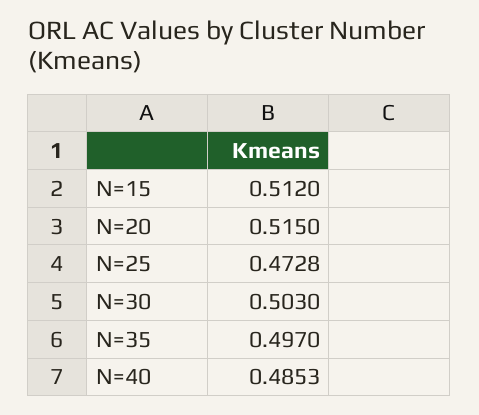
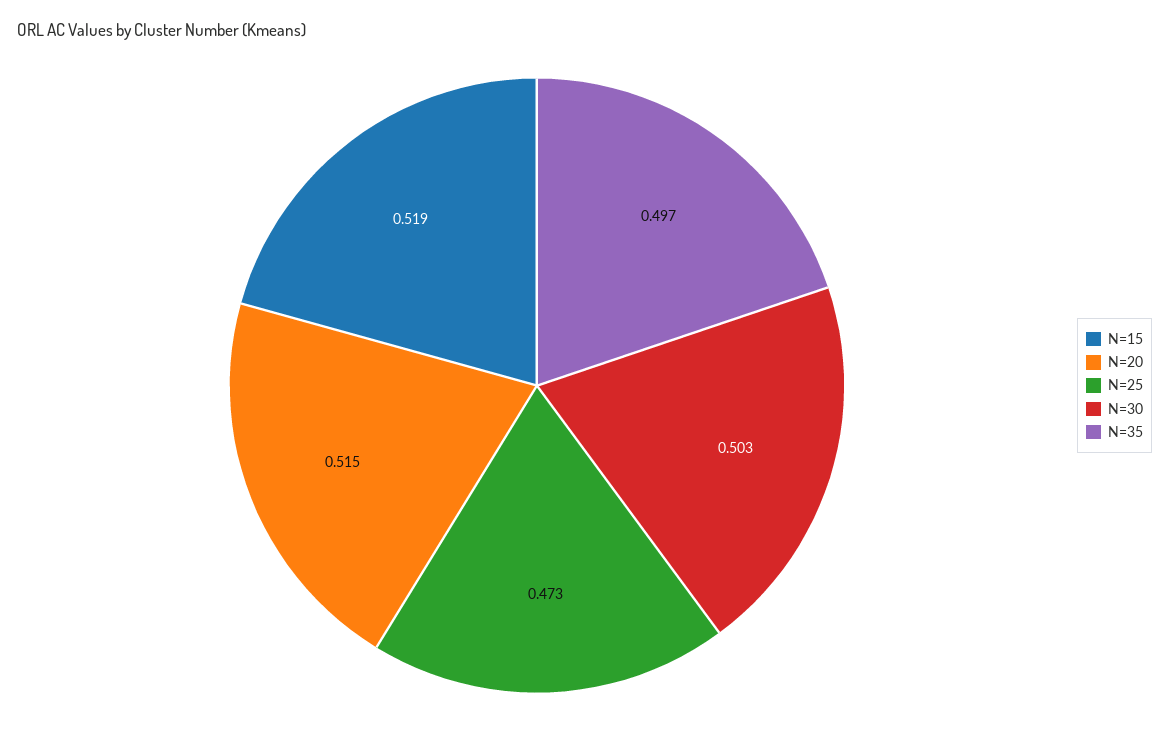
  {
-   "N=15": 0.512,
+   "N=15": 0.519,
    "N=20": 0.515,
    "N=25": 0.4728,
    "N=30": 0.503,
-   "N=35": 0.497,
+   "N=35": 0.497
-   "N=40": 0.4853
  }

